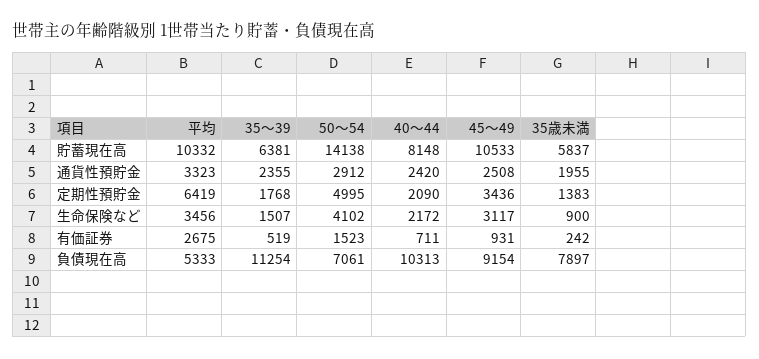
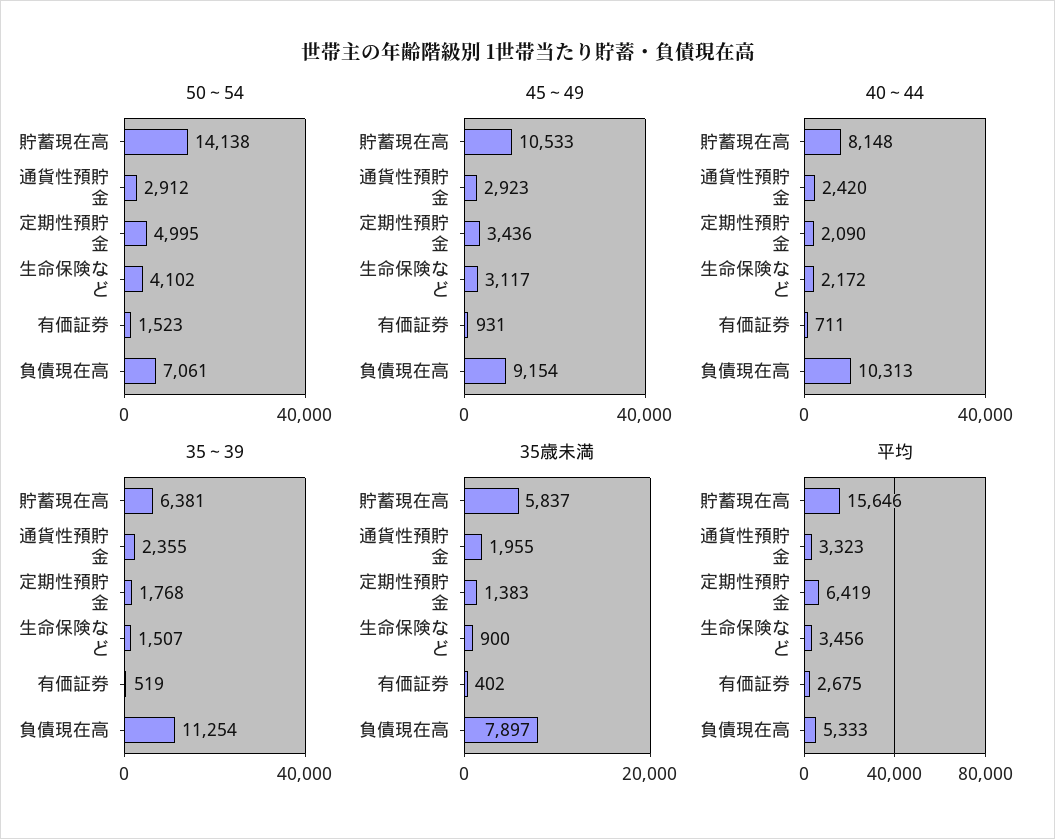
  {
    "平均": {
-     "貯蓄現在高": 10332,
+     "貯蓄現在高": 15646,
      "通貨性預貯金": 3323,
      "定期性預貯金": 6419,
      "生命保険など": 3456,
      "有価証券": 2675,
      "負債現在高": 5333
    },
    "35～39": {
      "貯蓄現在高": 6381,
      "通貨性預貯金": 2355,
      "定期性預貯金": 1768,
      "生命保険など": 1507,
      "有価証券": 519,
      "負債現在高": 11254
    },
    "50～54": {
      "貯蓄現在高": 14138,
      "通貨性預貯金": 2912,
      "定期性預貯金": 4995,
      "生命保険など": 4102,
      "有価証券": 1523,
      "負債現在高": 7061
    },
    "40～44": {
      "貯蓄現在高": 8148,
      "通貨性預貯金": 2420,
      "定期性預貯金": 2090,
      "生命保険など": 2172,
      "有価証券": 711,
      "負債現在高": 10313
    },
    "45～49": {
      "貯蓄現在高": 10533,
-     "通貨性預貯金": 2508,
+     "通貨性預貯金": 2923,
      "定期性預貯金": 3436,
      "生命保険など": 3117,
      "有価証券": 931,
      "負債現在高": 9154
    },
    "35歳未満": {
      "貯蓄現在高": 5837,
      "通貨性預貯金": 1955,
      "定期性預貯金": 1383,
      "生命保険など": 900,
-     "有価証券": 242,
+     "有価証券": 402,
      "負債現在高": 7897
    }
  }

